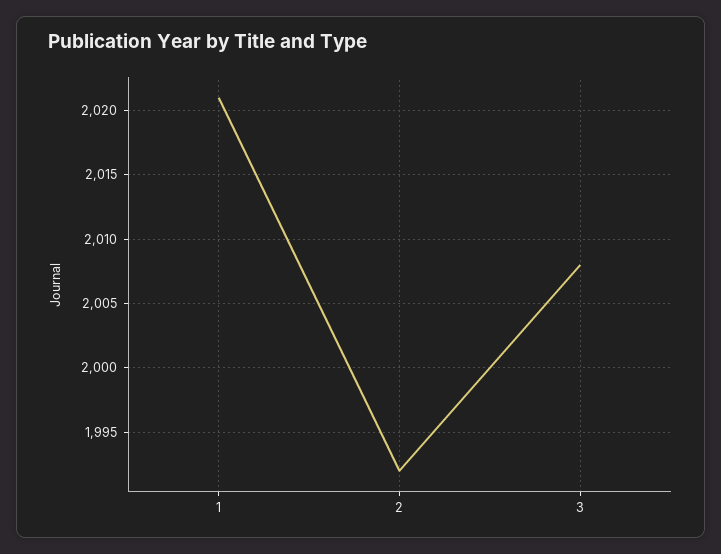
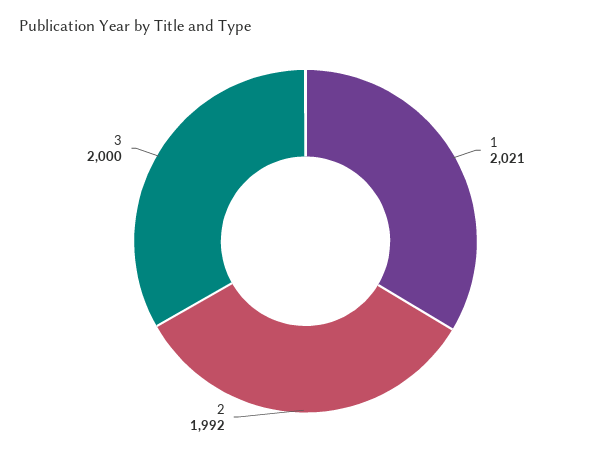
  {
    "1": 2021,
    "2": 1992,
-   "3": 2008
+   "3": 2000
  }

